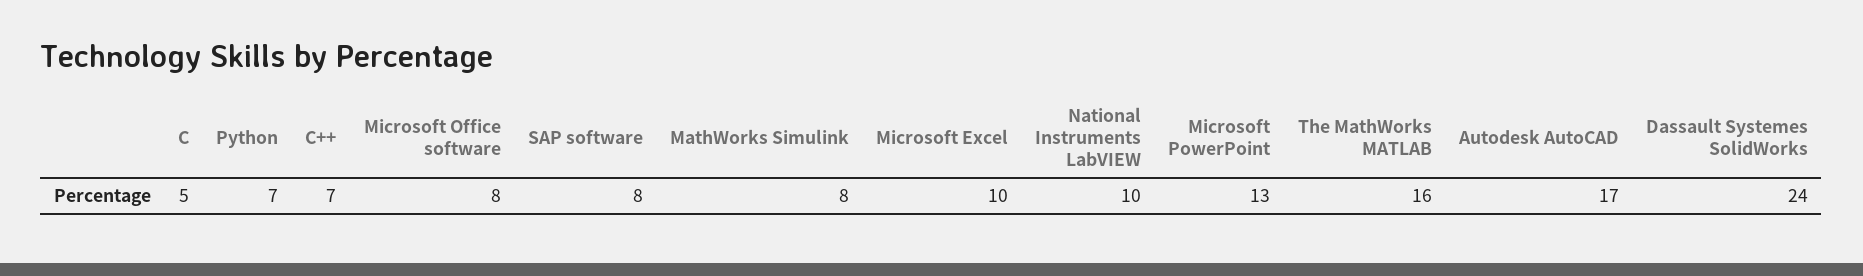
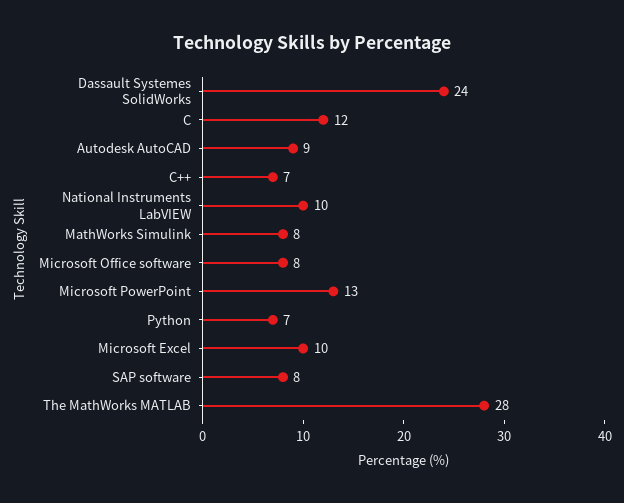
  {
-   "C": 5,
+   "C": 12,
    "Python": 7,
    "C++": 7,
    "Microsoft Office software": 8,
    "SAP software": 8,
    "MathWorks Simulink": 8,
    "Microsoft Excel": 10,
    "National Instruments LabVIEW": 10,
    "Microsoft PowerPoint": 13,
-   "The MathWorks MATLAB": 16,
+   "The MathWorks MATLAB": 28,
-   "Autodesk AutoCAD": 17,
+   "Autodesk AutoCAD": 9,
    "Dassault Systemes SolidWorks": 24
  }

